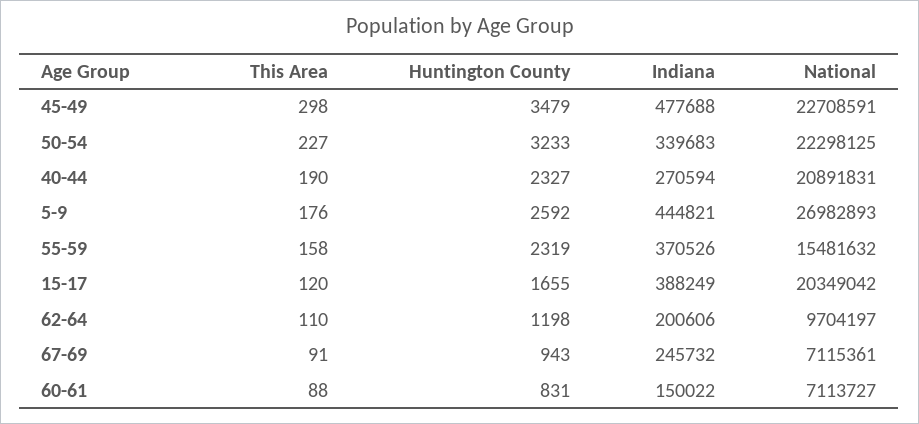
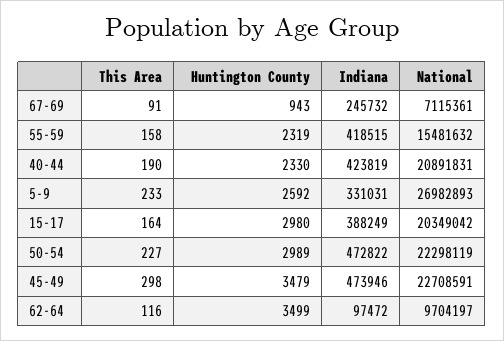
  {
    "This Area": {
      "45-49": 298,
      "50-54": 227,
      "40-44": 190,
-     "5-9": 176,
+     "5-9": 233,
      "55-59": 158,
-     "15-17": 120,
+     "15-17": 164,
-     "62-64": 110,
+     "62-64": 116,
-     "67-69": 91,
+     "67-69": 91
-     "60-61": 88
    },
    "Huntington County": {
      "45-49": 3479,
-     "50-54": 3233,
+     "50-54": 2989,
-     "40-44": 2327,
+     "40-44": 2330,
      "5-9": 2592,
      "55-59": 2319,
-     "15-17": 1655,
+     "15-17": 2980,
-     "62-64": 1198,
+     "62-64": 3499,
-     "67-69": 943,
+     "67-69": 943
-     "60-61": 831
    },
    "Indiana": {
-     "45-49": 477688,
+     "45-49": 473946,
-     "50-54": 339683,
+     "50-54": 472822,
-     "40-44": 270594,
+     "40-44": 423819,
-     "5-9": 444821,
+     "5-9": 331031,
-     "55-59": 370526,
+     "55-59": 418515,
      "15-17": 388249,
-     "62-64": 200606,
+     "62-64": 97472,
-     "67-69": 245732,
+     "67-69": 245732
-     "60-61": 150022
    },
    "National": {
      "45-49": 22708591,
-     "50-54": 22298125,
+     "50-54": 22298119,
      "40-44": 20891831,
      "5-9": 26982893,
      "55-59": 15481632,
      "15-17": 20349042,
      "62-64": 9704197,
-     "67-69": 7115361,
+     "67-69": 7115361
-     "60-61": 7113727
    }
  }

